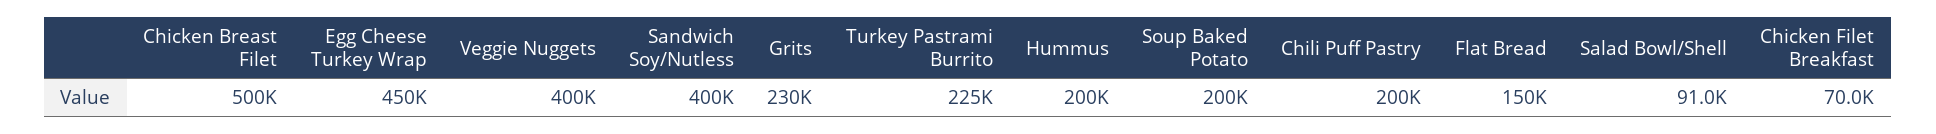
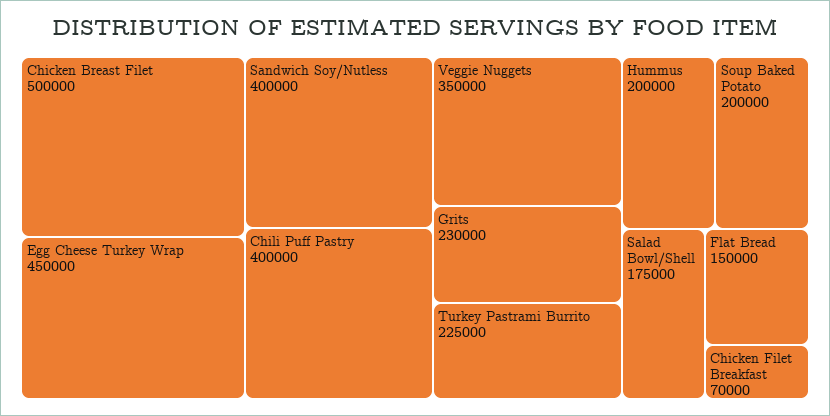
  {
    "Chicken Breast Filet": 500000,
    "Egg Cheese Turkey Wrap": 450000,
-   "Veggie Nuggets": 400000,
+   "Veggie Nuggets": 350000,
    "Sandwich Soy/Nutless": 400000,
    "Grits": 230000,
    "Turkey Pastrami Burrito": 225000,
    "Hummus": 200000,
    "Soup Baked Potato": 200000,
-   "Chili Puff Pastry": 200000,
+   "Chili Puff Pastry": 400000,
    "Flat Bread": 150000,
-   "Salad Bowl/Shell": 91000,
+   "Salad Bowl/Shell": 175000,
    "Chicken Filet Breakfast": 70000
  }

